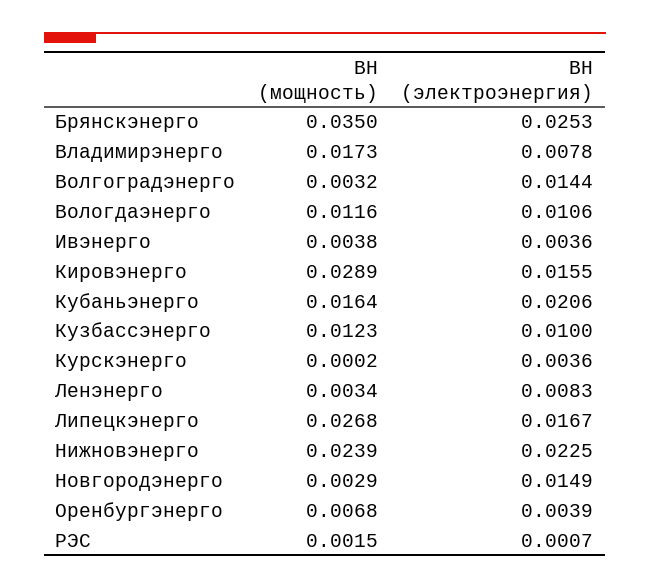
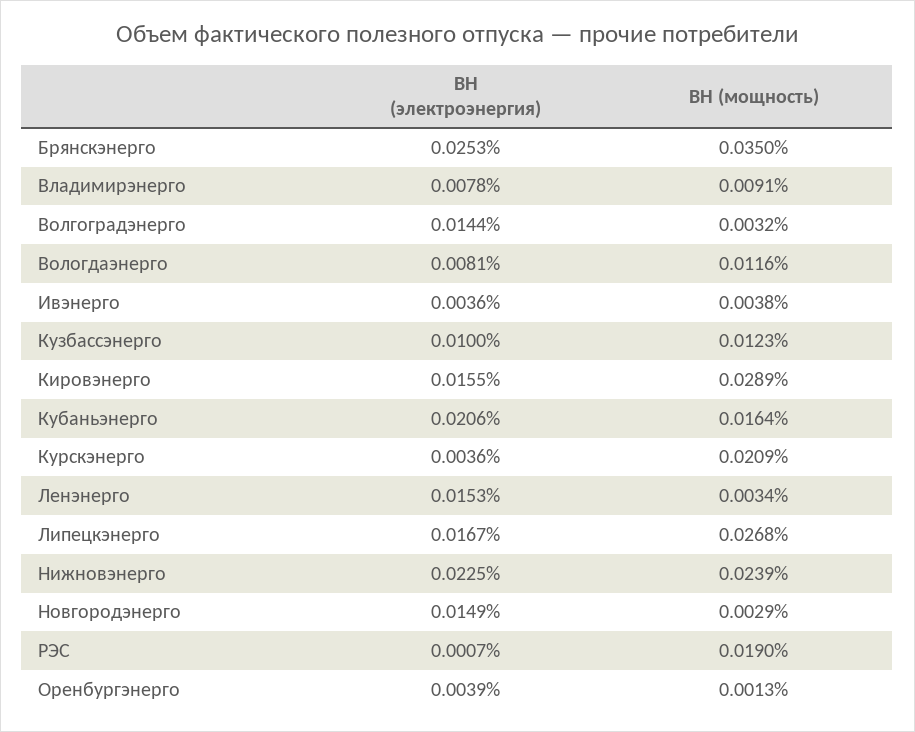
  {
    "ВН (мощность)": {
      "Брянскэнерго": 0.035,
-     "Владимирэнерго": 0.0173,
+     "Владимирэнерго": 0.0091,
      "Волгоградэнерго": 0.0032,
      "Вологдаэнерго": 0.0116,
      "Ивэнерго": 0.0038,
      "Кировэнерго": 0.0289,
      "Кубаньэнерго": 0.0164,
      "Кузбассэнерго": 0.0123,
-     "Курскэнерго": 0.0002,
+     "Курскэнерго": 0.0209,
      "Ленэнерго": 0.0034,
      "Липецкэнерго": 0.0268,
      "Нижновэнерго": 0.0239,
      "Новгородэнерго": 0.0029,
-     "Оренбургэнерго": 0.0068,
+     "Оренбургэнерго": 0.0013,
-     "РЭС": 0.0015
+     "РЭС": 0.019
    },
    "ВН (электроэнергия)": {
      "Брянскэнерго": 0.0253,
      "Владимирэнерго": 0.0078,
      "Волгоградэнерго": 0.0144,
-     "Вологдаэнерго": 0.0106,
+     "Вологдаэнерго": 0.0081,
      "Ивэнерго": 0.0036,
      "Кировэнерго": 0.0155,
      "Кубаньэнерго": 0.0206,
      "Кузбассэнерго": 0.01,
      "Курскэнерго": 0.0036,
-     "Ленэнерго": 0.0083,
+     "Ленэнерго": 0.0153,
      "Липецкэнерго": 0.0167,
      "Нижновэнерго": 0.0225,
      "Новгородэнерго": 0.0149,
      "Оренбургэнерго": 0.0039,
      "РЭС": 0.0007
    }
  }

